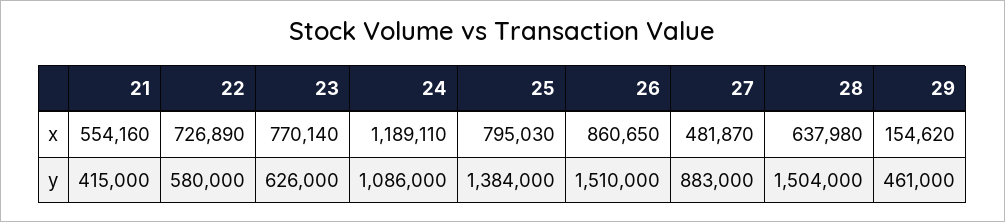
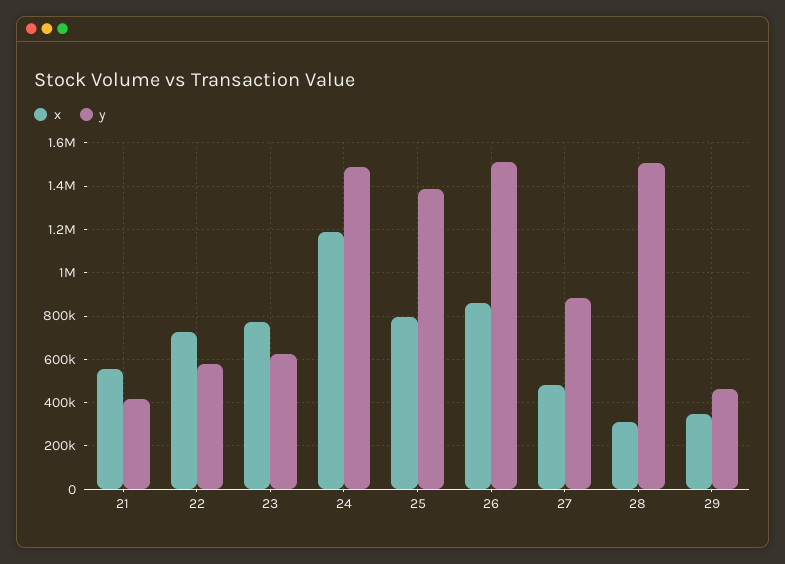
  {
    "x": {
      "21": 554160,
      "22": 726890,
      "23": 770140,
      "24": 1189110,
      "25": 795030,
      "26": 860650,
      "27": 481870,
-     "28": 637980,
+     "28": 300000,
-     "29": 154620
+     "29": 350000
    },
    "y": {
      "21": 415000,
      "22": 580000,
      "23": 626000,
-     "24": 1086000,
+     "24": 1500000,
      "25": 1384000,
      "26": 1510000,
      "27": 883000,
      "28": 1504000,
      "29": 461000
    }
  }

